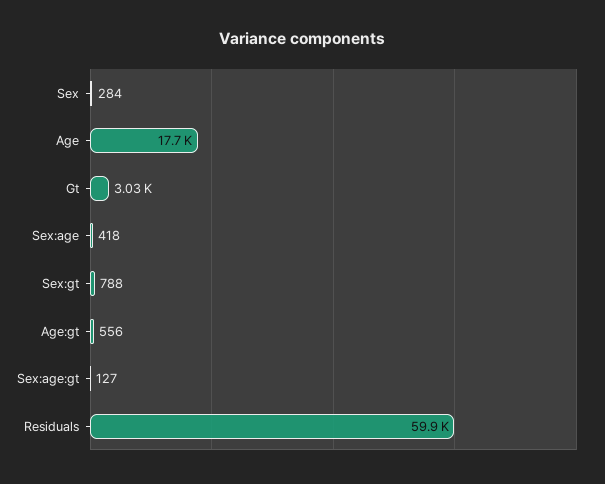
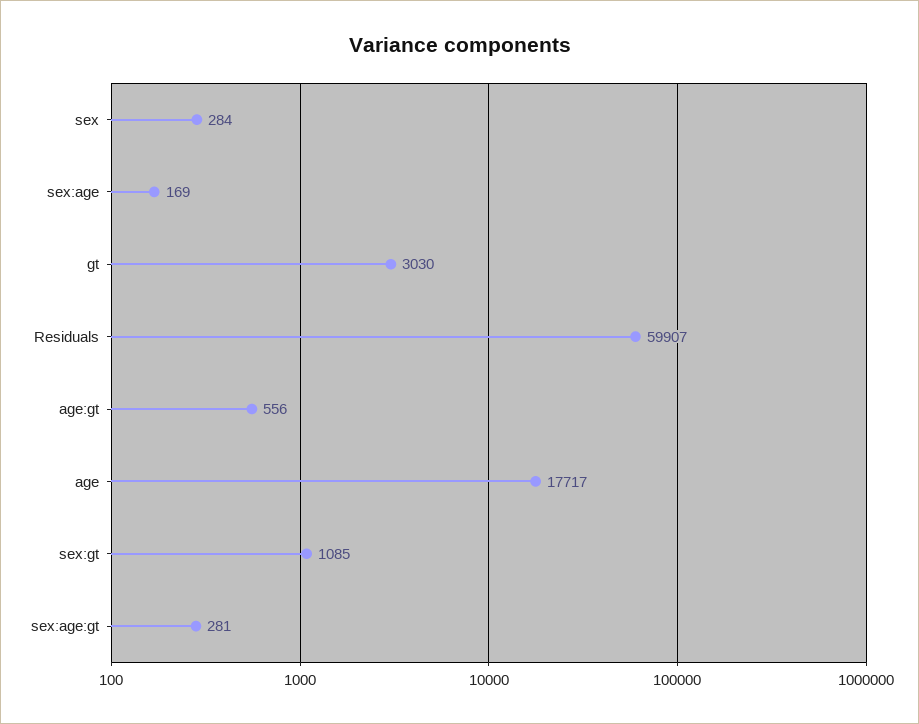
  {
    "Sex": 284,
    "Age": 17717,
    "Gt": 3030,
-   "Sex:age": 418,
+   "Sex:age": 169,
-   "Sex:gt": 788,
+   "Sex:gt": 1085,
    "Age:gt": 556,
-   "Sex:age:gt": 127,
+   "Sex:age:gt": 281,
    "Residuals": 59907
  }

